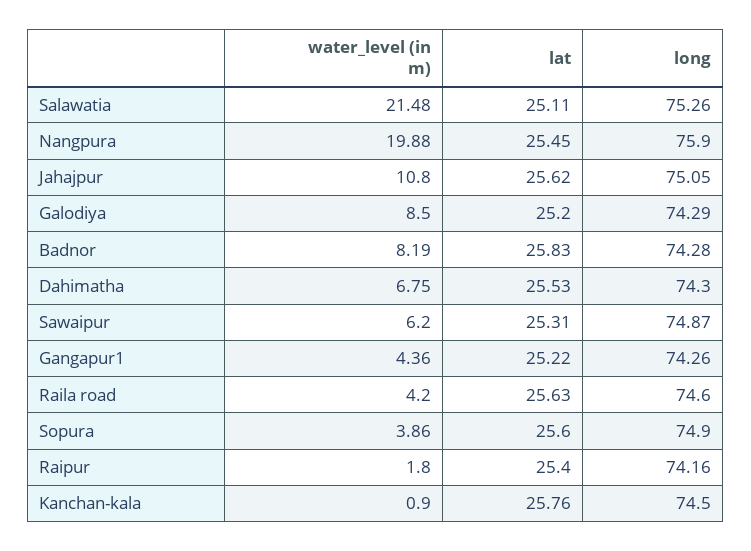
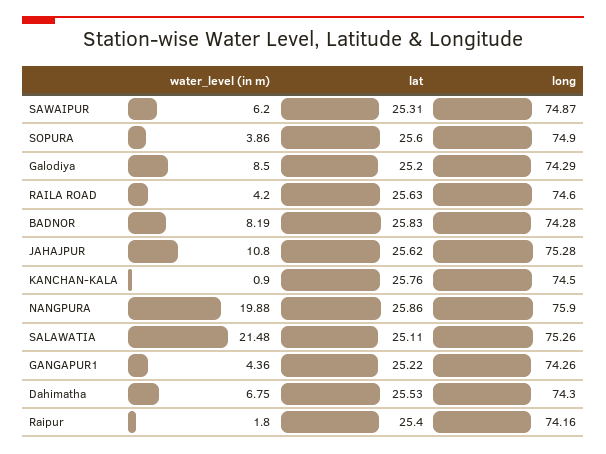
  {
    "water_level (in m)": {
      "Salawatia": 21.48,
      "Nangpura": 19.88,
      "Jahajpur": 10.8,
      "Galodiya": 8.5,
      "Badnor": 8.19,
      "Dahimatha": 6.75,
      "Sawaipur": 6.2,
      "Gangapur1": 4.36,
      "Raila road": 4.2,
      "Sopura": 3.86,
      "Raipur": 1.8,
      "Kanchan-kala": 0.9
    },
    "lat": {
      "Salawatia": 25.11,
-     "Nangpura": 25.45,
+     "Nangpura": 25.86,
      "Jahajpur": 25.62,
      "Galodiya": 25.2,
      "Badnor": 25.83,
      "Dahimatha": 25.53,
      "Sawaipur": 25.31,
      "Gangapur1": 25.22,
      "Raila road": 25.63,
      "Sopura": 25.6,
      "Raipur": 25.4,
      "Kanchan-kala": 25.76
    },
    "long": {
      "Salawatia": 75.26,
      "Nangpura": 75.9,
-     "Jahajpur": 75.05,
+     "Jahajpur": 75.28,
      "Galodiya": 74.29,
      "Badnor": 74.28,
      "Dahimatha": 74.3,
      "Sawaipur": 74.87,
      "Gangapur1": 74.26,
      "Raila road": 74.6,
      "Sopura": 74.9,
      "Raipur": 74.16,
      "Kanchan-kala": 74.5
    }
  }

